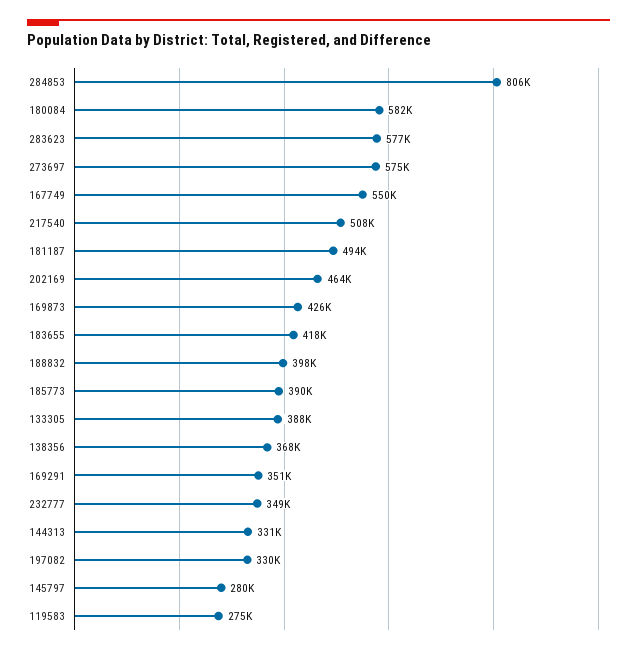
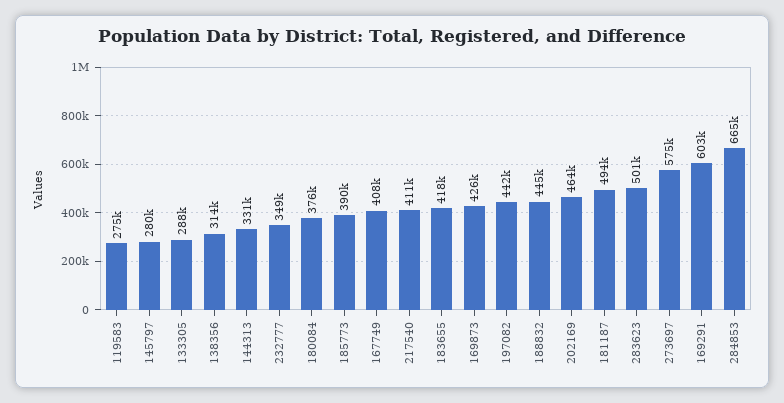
  {
-   "284853": 806000,
+   "284853": 665000,
-   "180084": 582000,
+   "180084": 376000,
-   "283623": 577000,
+   "283623": 501000,
    "273697": 575000,
-   "167749": 550000,
+   "167749": 408000,
-   "217540": 508000,
+   "217540": 411000,
    "181187": 494000,
    "202169": 464000,
    "169873": 426000,
    "183655": 418000,
-   "188832": 398000,
+   "188832": 445000,
    "185773": 390000,
-   "133305": 388000,
+   "133305": 288000,
-   "138356": 368000,
+   "138356": 314000,
-   "169291": 351000,
+   "169291": 603000,
    "232777": 349000,
    "144313": 331000,
-   "197082": 330000,
+   "197082": 442000,
    "145797": 280000,
    "119583": 275000
  }

